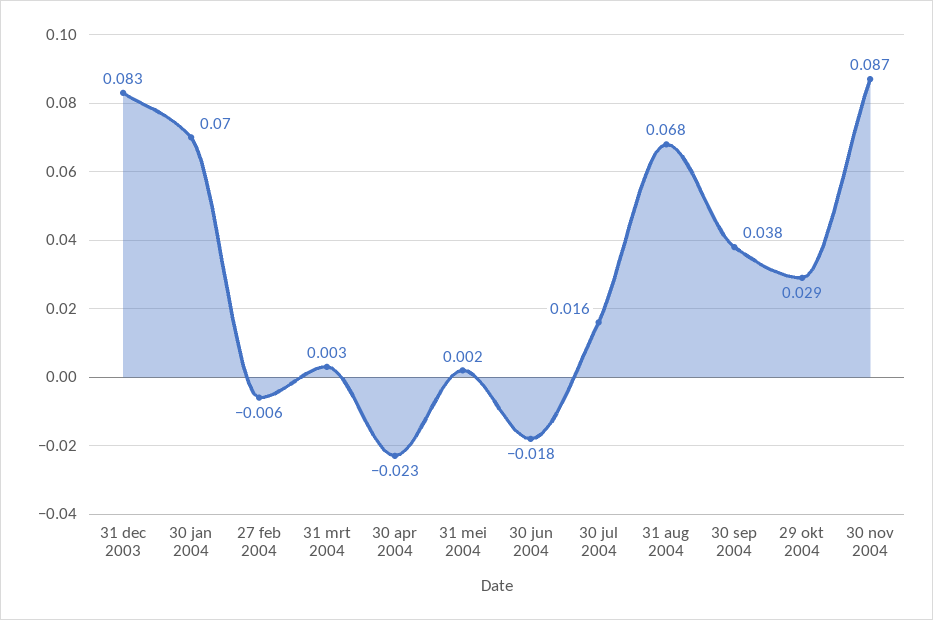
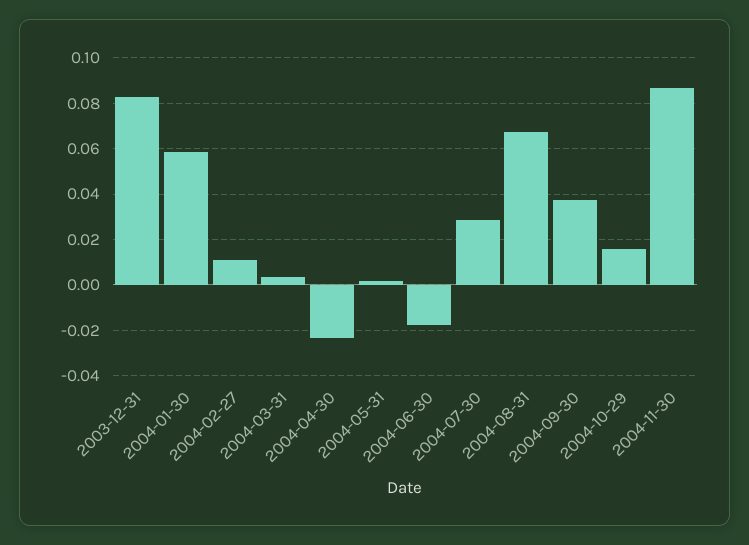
  {
    "31 dec 2003": 0.083,
-   "30 jan 2004": 0.07,
+   "30 jan 2004": 0.06,
-   "27 feb 2004": -0.006,
+   "27 feb 2004": 0.01,
    "31 mrt 2004": 0.003,
    "30 apr 2004": -0.023,
    "31 mei 2004": 0.002,
    "30 jun 2004": -0.018,
-   "30 jul 2004": 0.016,
+   "30 jul 2004": 0.03,
    "31 aug 2004": 0.068,
    "30 sep 2004": 0.038,
-   "29 okt 2004": 0.029,
+   "29 okt 2004": 0.015,
    "30 nov 2004": 0.087
  }

